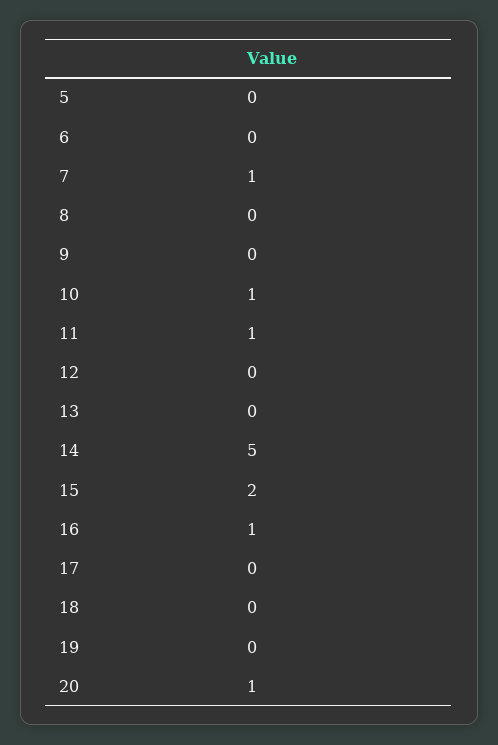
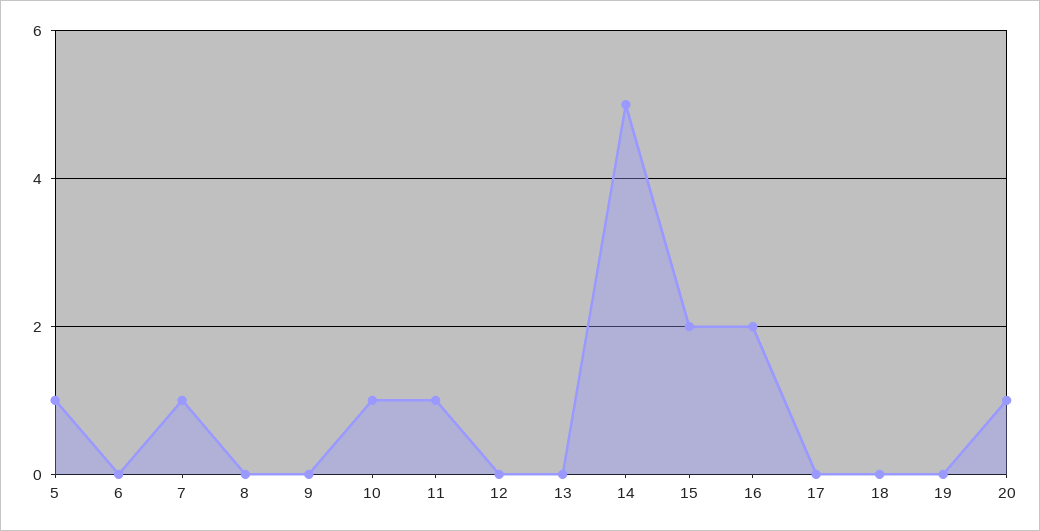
  {
-   "5": 0,
+   "5": 1,
    "6": 0,
    "7": 1,
    "8": 0,
    "9": 0,
    "10": 1,
    "11": 1,
    "12": 0,
    "13": 0,
    "14": 5,
    "15": 2,
-   "16": 1,
+   "16": 2,
    "17": 0,
    "18": 0,
    "19": 0,
    "20": 1
  }

